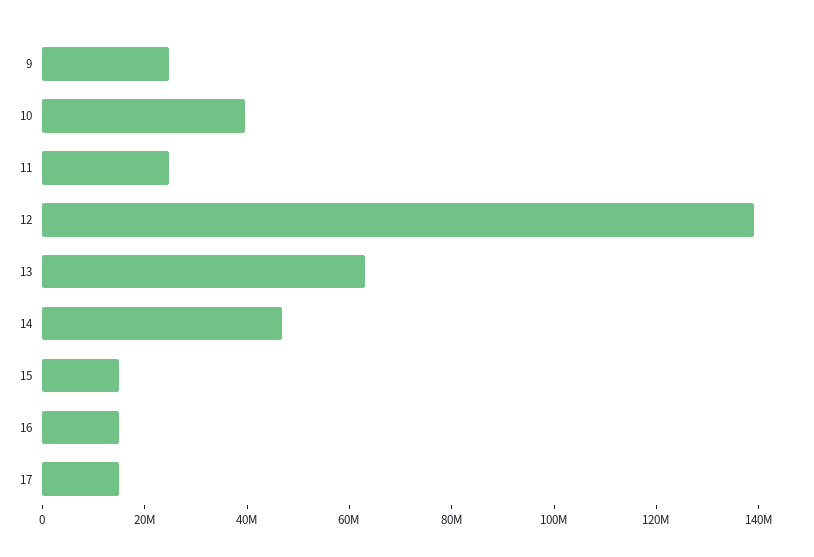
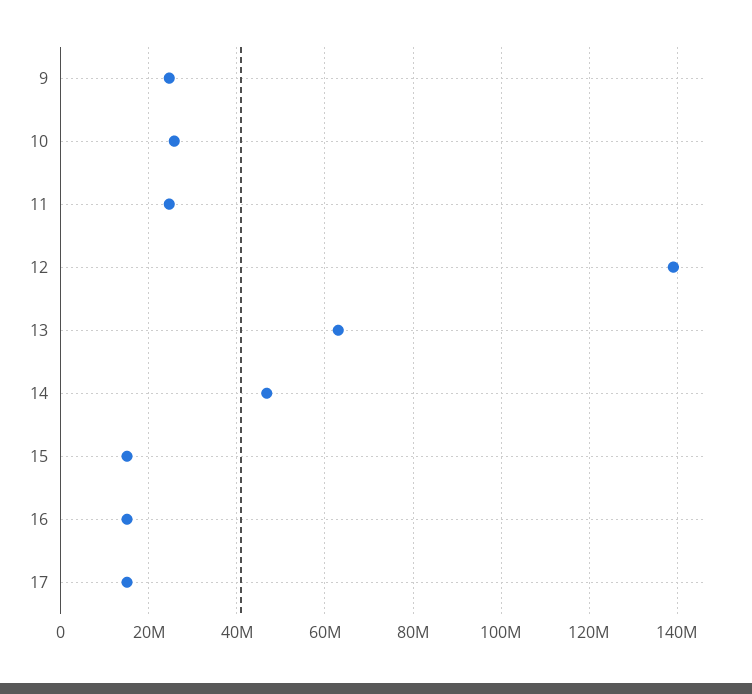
  {
    "9": 24000000,
-   "10": 40000000,
+   "10": 26000000,
    "11": 24000000,
    "12": 140000000,
    "13": 64000000,
    "14": 46000000,
    "15": 16000000,
    "16": 16000000,
    "17": 16000000
  }

